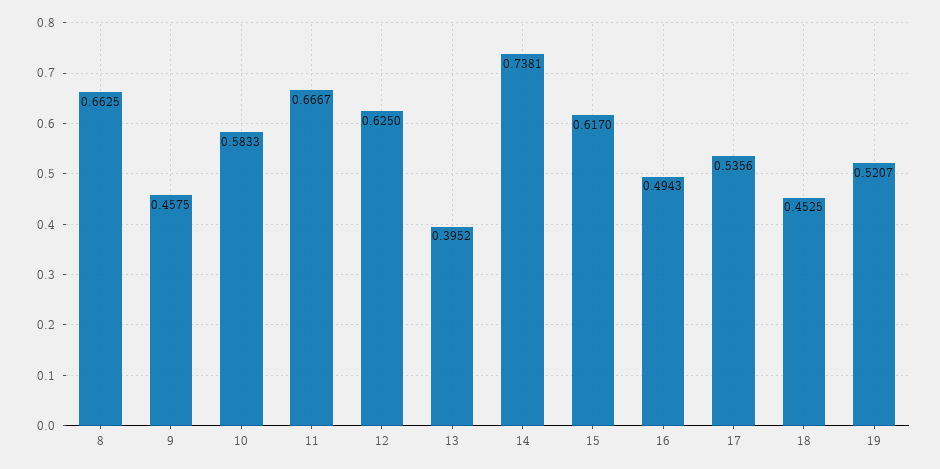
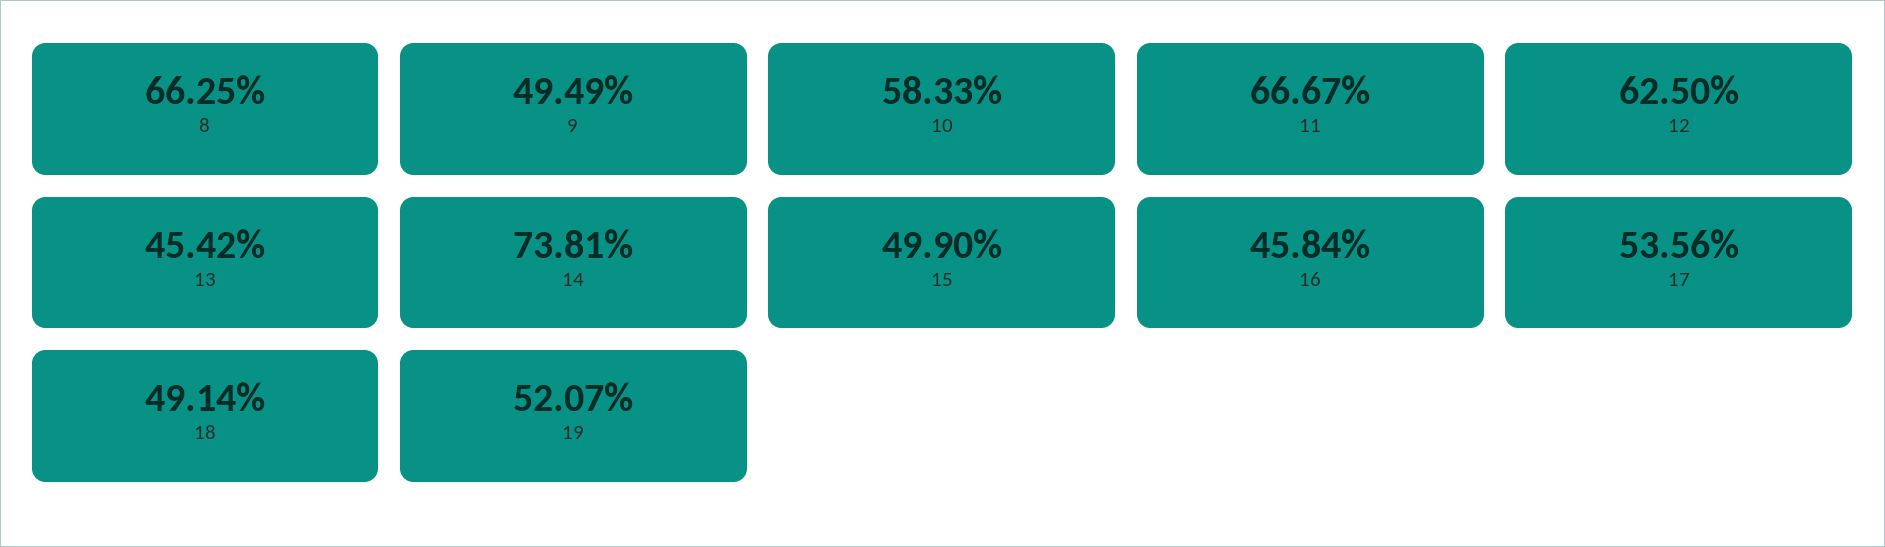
  {
    "8": 0.6625,
-   "9": 0.4575,
+   "9": 0.4949,
    "10": 0.5833,
    "11": 0.6667,
    "12": 0.625,
-   "13": 0.3952,
+   "13": 0.4542,
    "14": 0.7381,
-   "15": 0.617,
+   "15": 0.499,
-   "16": 0.4943,
+   "16": 0.4584,
    "17": 0.5356,
-   "18": 0.4525,
+   "18": 0.4914,
    "19": 0.5207
  }

